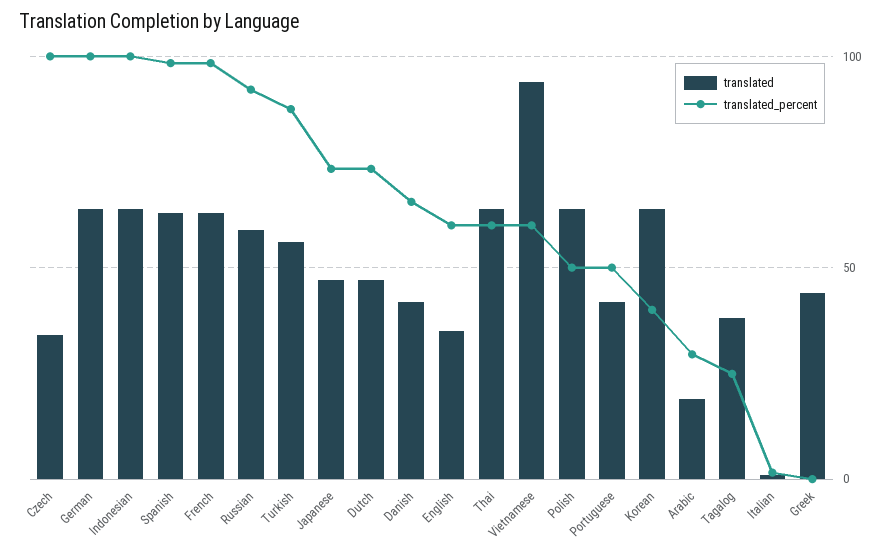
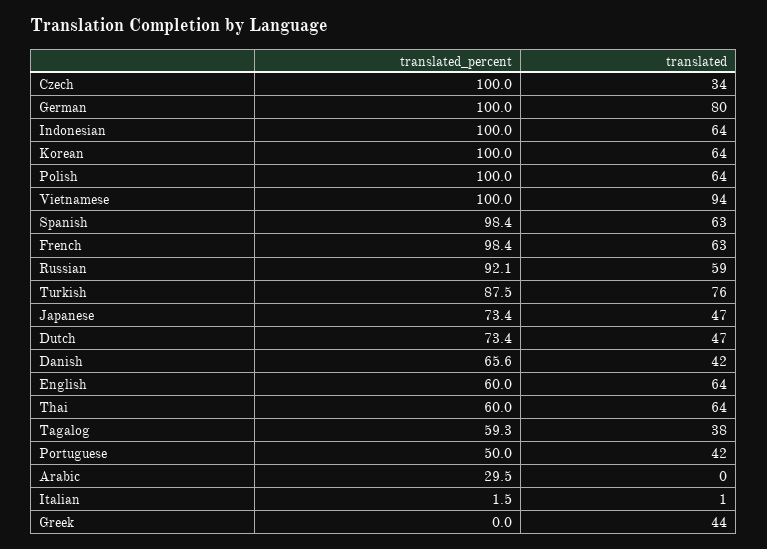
  {
    "translated": {
      "Czech": 34,
-     "German": 65,
+     "German": 80,
      "Indonesian": 64,
      "Spanish": 63,
      "French": 63,
      "Russian": 59,
-     "Turkish": 55,
+     "Turkish": 76,
      "Japanese": 47,
      "Dutch": 47,
      "Danish": 42,
-     "English": 35,
+     "English": 64,
      "Thai": 64,
      "Vietnamese": 94,
      "Polish": 64,
      "Portuguese": 42,
      "Korean": 64,
-     "Arabic": 20,
+     "Arabic": 0,
      "Tagalog": 38,
      "Italian": 1,
      "Greek": 44
    },
    "translated_percent": {
      "Czech": 100,
      "German": 100,
      "Indonesian": 100,
      "Spanish": 98.4,
      "French": 98.4,
      "Russian": 92.1,
      "Turkish": 87.5,
      "Japanese": 73.4,
      "Dutch": 73.4,
      "Danish": 65.6,
      "English": 60,
      "Thai": 60,
-     "Vietnamese": 60,
+     "Vietnamese": 100,
-     "Polish": 50,
+     "Polish": 100,
      "Portuguese": 50,
-     "Korean": 40,
+     "Korean": 100,
      "Arabic": 29.5,
-     "Tagalog": 25,
+     "Tagalog": 59.3,
      "Italian": 1.5,
      "Greek": 0
    }
  }

